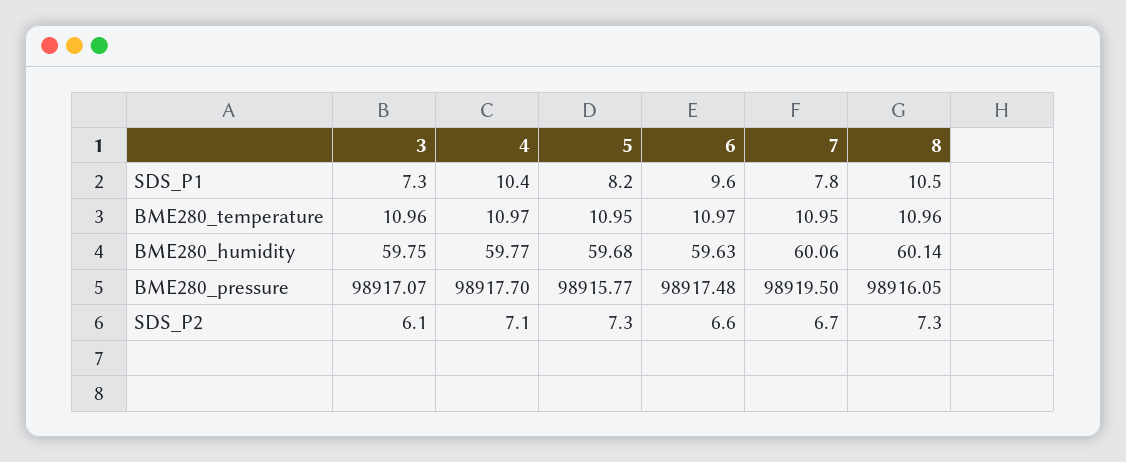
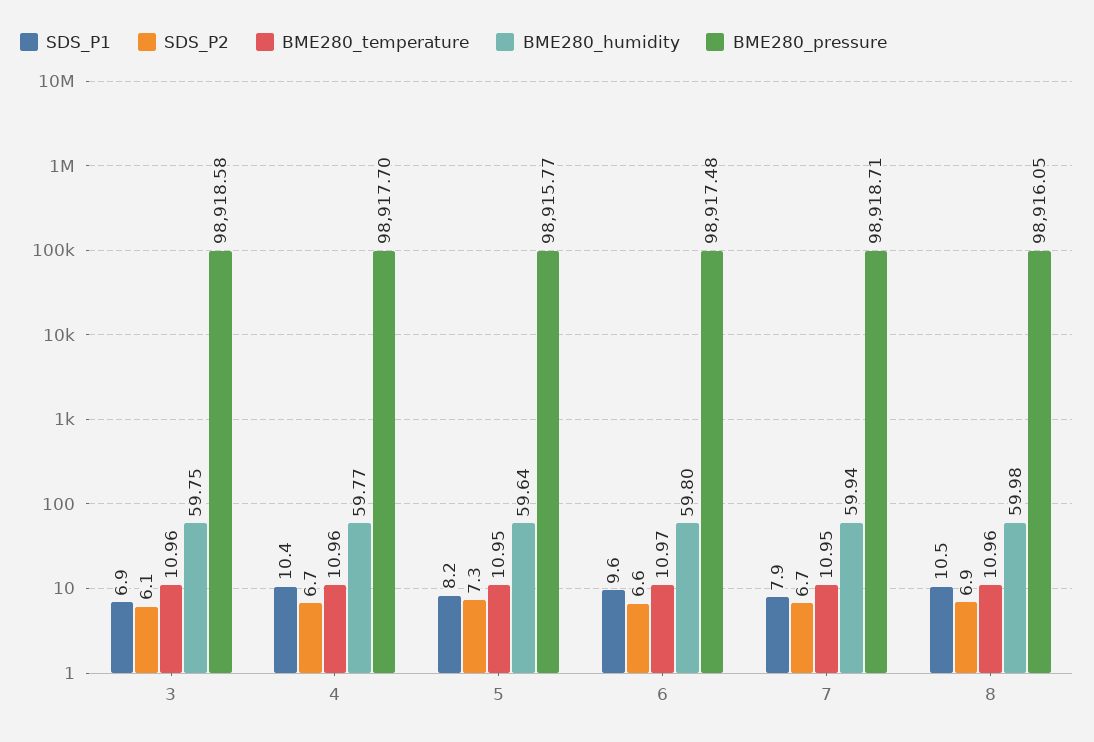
  {
    "SDS_P1": {
-     "3": 7.3,
+     "3": 6.9,
      "4": 10.4,
      "5": 8.2,
      "6": 9.6,
-     "7": 7.8,
+     "7": 7.9,
      "8": 10.5
    },
    "BME280_temperature": {
      "3": 10.96,
-     "4": 10.97,
+     "4": 10.96,
      "5": 10.95,
      "6": 10.97,
      "7": 10.95,
      "8": 10.96
    },
    "BME280_humidity": {
      "3": 59.75,
      "4": 59.77,
-     "5": 59.68,
+     "5": 59.64,
-     "6": 59.63,
+     "6": 59.8,
-     "7": 60.06,
+     "7": 59.94,
-     "8": 60.14
+     "8": 59.98
    },
    "BME280_pressure": {
-     "3": 98917.07,
+     "3": 98918.58,
      "4": 98917.7,
      "5": 98915.77,
      "6": 98917.48,
-     "7": 98919.5,
+     "7": 98918.71,
      "8": 98916.05
    },
    "SDS_P2": {
      "3": 6.1,
-     "4": 7.1,
+     "4": 6.7,
      "5": 7.3,
      "6": 6.6,
      "7": 6.7,
-     "8": 7.3
+     "8": 6.9
    }
  }

